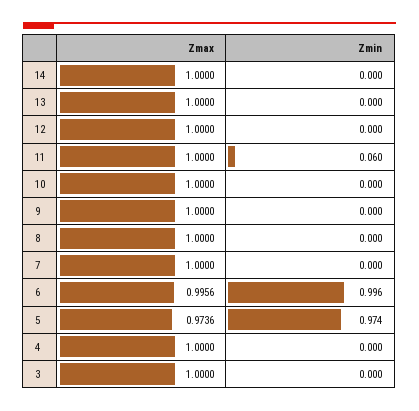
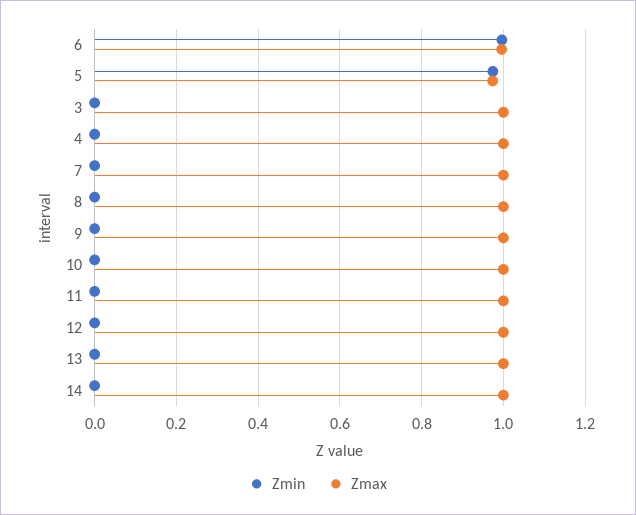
  {
    "Zmax": {
      "14": 1,
      "13": 1,
      "12": 1,
      "11": 1,
      "10": 1,
      "9": 1,
      "8": 1,
      "7": 1,
      "6": 0.9956,
      "5": 0.9736,
      "4": 1,
      "3": 1
    },
    "Zmin": {
      "14": 0,
      "13": 0,
      "12": 0,
-     "11": 0.06,
+     "11": 0,
      "10": 0,
      "9": 0,
      "8": 0,
      "7": 0,
      "6": 0.996,
      "5": 0.974,
      "4": 0,
      "3": 0
    }
  }

